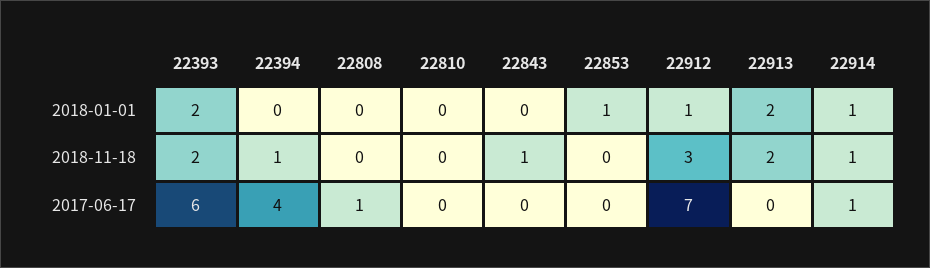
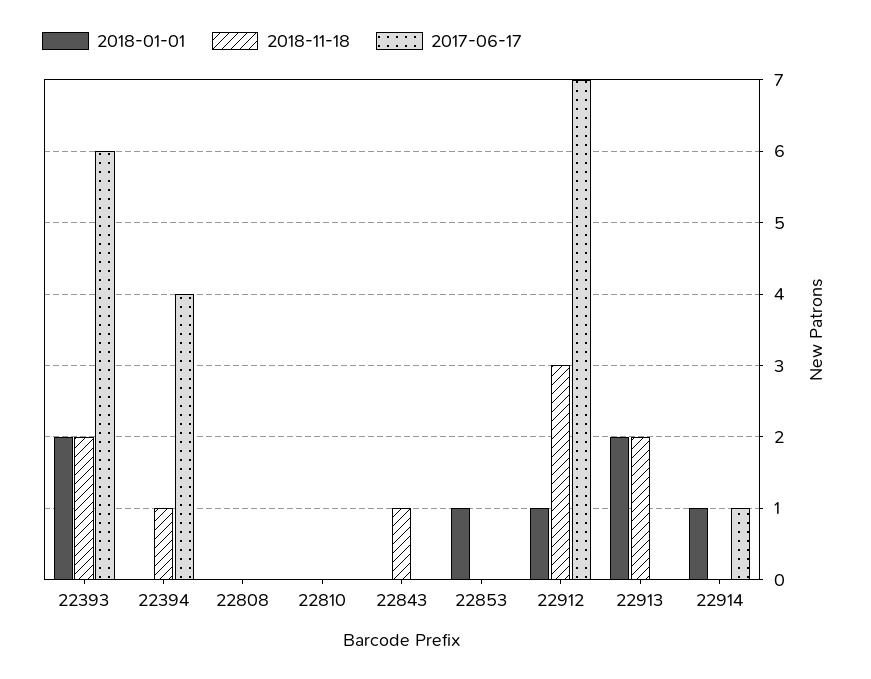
  {
    "2018-01-01": {
      "22393": 2,
      "22394": 0,
      "22808": 0,
      "22810": 0,
      "22843": 0,
      "22853": 1,
      "22912": 1,
      "22913": 2,
      "22914": 1
    },
    "2018-11-18": {
      "22393": 2,
      "22394": 1,
      "22808": 0,
      "22810": 0,
      "22843": 1,
      "22853": 0,
      "22912": 3,
      "22913": 2,
-     "22914": 1
+     "22914": 0
    },
    "2017-06-17": {
      "22393": 6,
      "22394": 4,
-     "22808": 1,
+     "22808": 0,
      "22810": 0,
      "22843": 0,
      "22853": 0,
      "22912": 7,
      "22913": 0,
      "22914": 1
    }
  }

